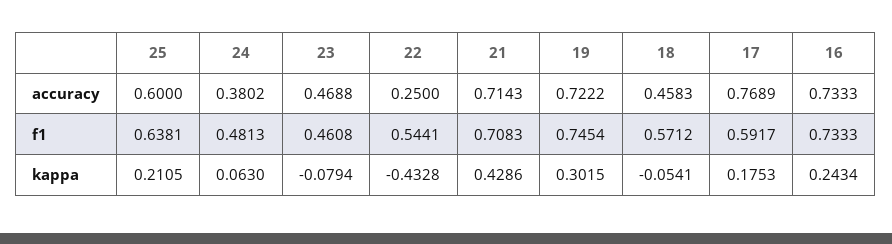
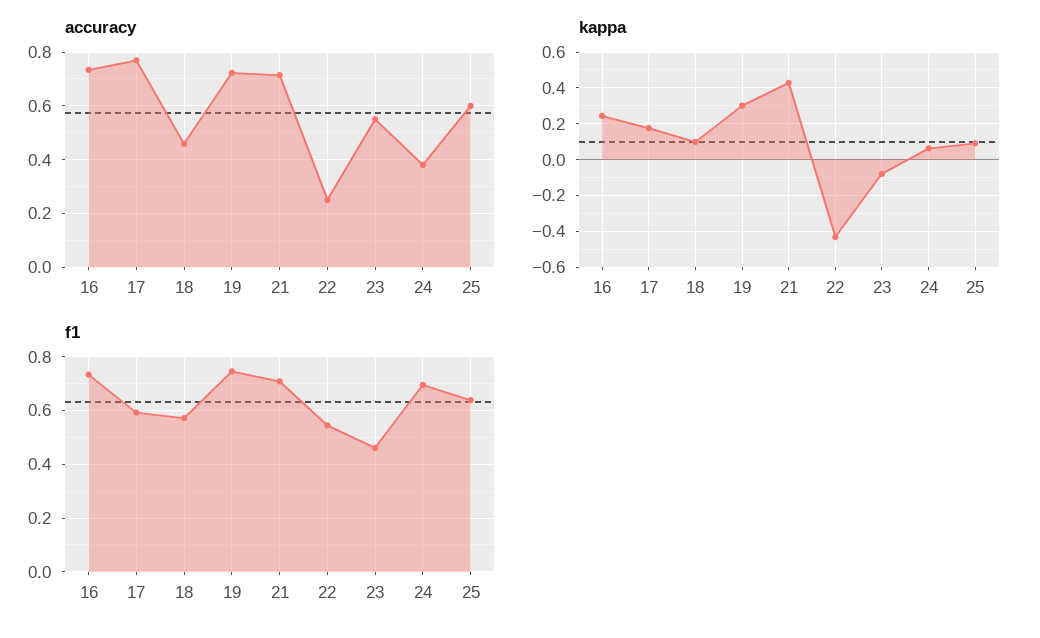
  {
    "accuracy": {
      "25": 0.6,
      "24": 0.3802,
-     "23": 0.4688,
+     "23": 0.55,
      "22": 0.25,
      "21": 0.7143,
      "19": 0.7222,
      "18": 0.4583,
      "17": 0.7689,
      "16": 0.7333
    },
    "f1": {
      "25": 0.6381,
-     "24": 0.4813,
+     "24": 0.7,
      "23": 0.4608,
      "22": 0.5441,
      "21": 0.7083,
      "19": 0.7454,
      "18": 0.5712,
      "17": 0.5917,
      "16": 0.7333
    },
    "kappa": {
-     "25": 0.2105,
+     "25": 0.1,
      "24": 0.063,
      "23": -0.0794,
      "22": -0.4328,
      "21": 0.4286,
      "19": 0.3015,
-     "18": -0.0541,
+     "18": 0.1,
      "17": 0.1753,
      "16": 0.2434
    }
  }

